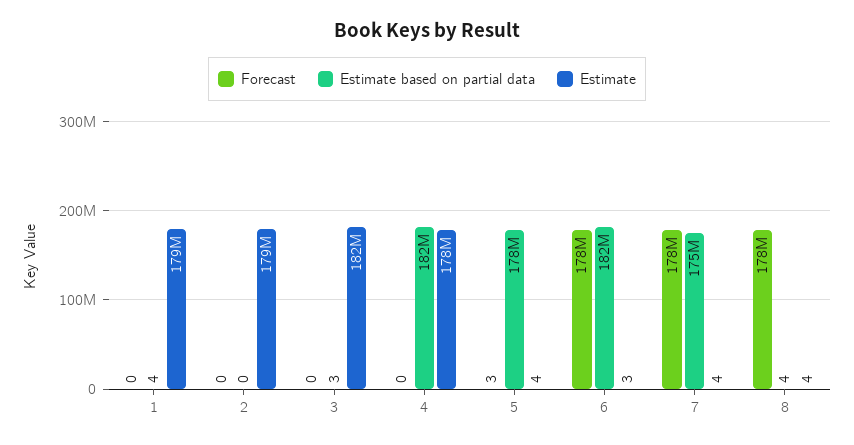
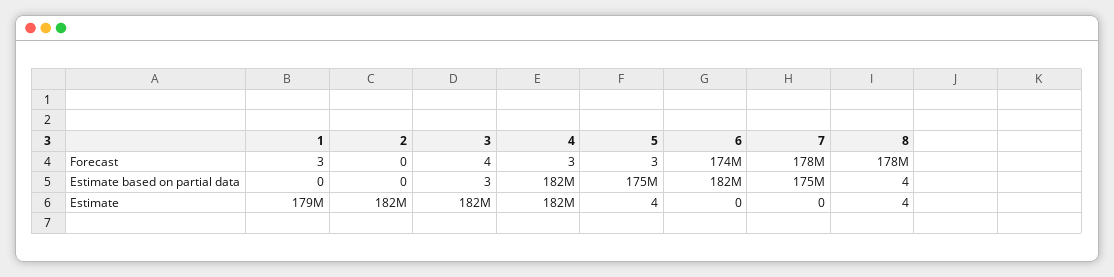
  {
    "Forecast": {
-     "1": 0,
+     "1": 3,
      "2": 0,
-     "3": 0,
+     "3": 4,
-     "4": 0,
+     "4": 3,
      "5": 3,
-     "6": 178000000,
+     "6": 174000000,
      "7": 178000000,
      "8": 178000000
    },
    "Estimate based on partial data": {
-     "1": 4,
+     "1": 0,
      "2": 0,
      "3": 3,
      "4": 182000000,
-     "5": 178000000,
+     "5": 175000000,
      "6": 182000000,
      "7": 175000000,
      "8": 4
    },
    "Estimate": {
      "1": 179000000,
-     "2": 179000000,
+     "2": 182000000,
      "3": 182000000,
-     "4": 178000000,
+     "4": 182000000,
      "5": 4,
-     "6": 3,
+     "6": 0,
-     "7": 4,
+     "7": 0,
      "8": 4
    }
  }

